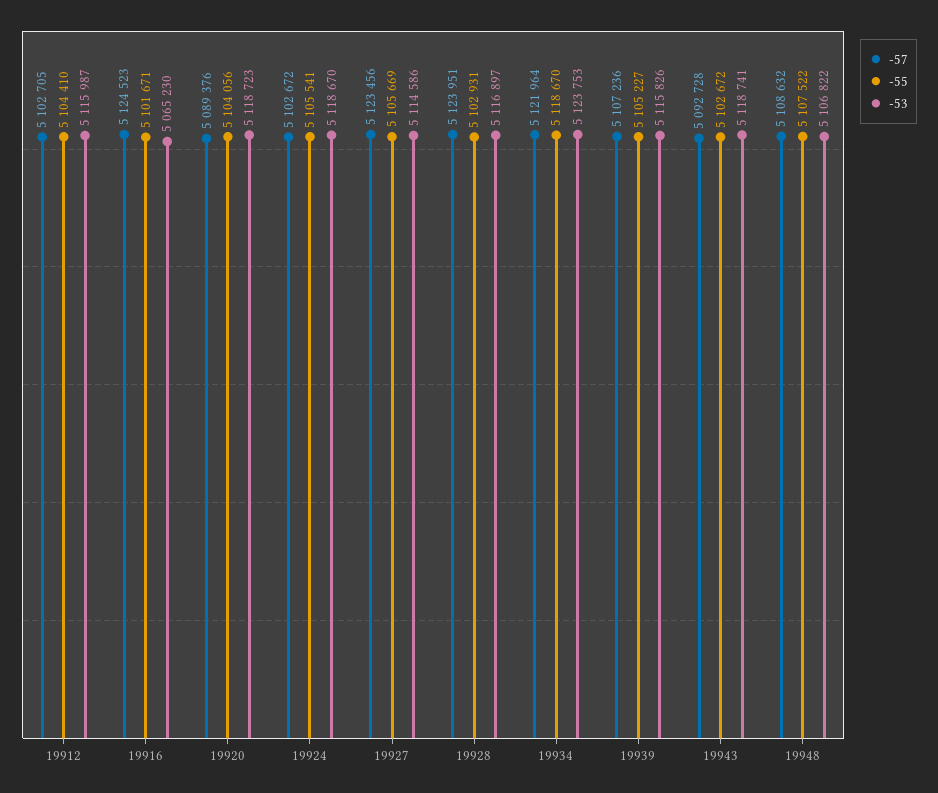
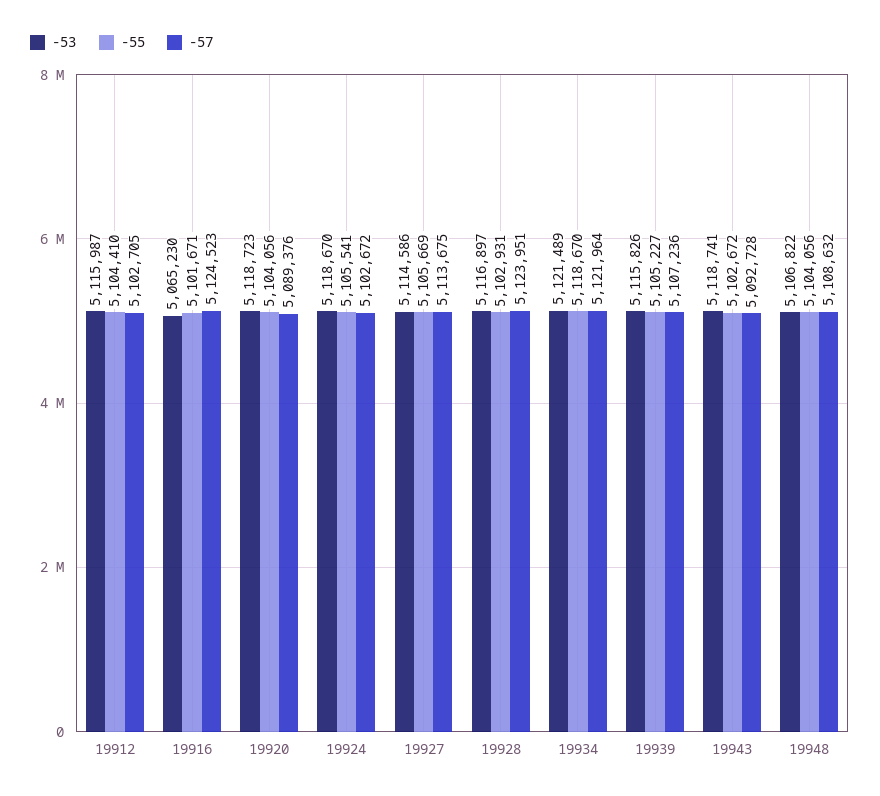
  {
    "-57": {
      "19912": 5102705,
      "19916": 5124523,
      "19920": 5089376,
      "19924": 5102672,
-     "19927": 5123456,
+     "19927": 5113675,
      "19928": 5123951,
      "19934": 5121964,
      "19939": 5107236,
      "19943": 5092728,
      "19948": 5108632
    },
    "-55": {
      "19912": 5104410,
      "19916": 5101671,
      "19920": 5104056,
      "19924": 5105541,
      "19927": 5105669,
      "19928": 5102931,
      "19934": 5118670,
      "19939": 5105227,
      "19943": 5102672,
-     "19948": 5107522
+     "19948": 5104056
    },
    "-53": {
      "19912": 5115987,
      "19916": 5065230,
      "19920": 5118723,
      "19924": 5118670,
      "19927": 5114586,
      "19928": 5116897,
-     "19934": 5123753,
+     "19934": 5121489,
      "19939": 5115826,
      "19943": 5118741,
      "19948": 5106822
    }
  }

